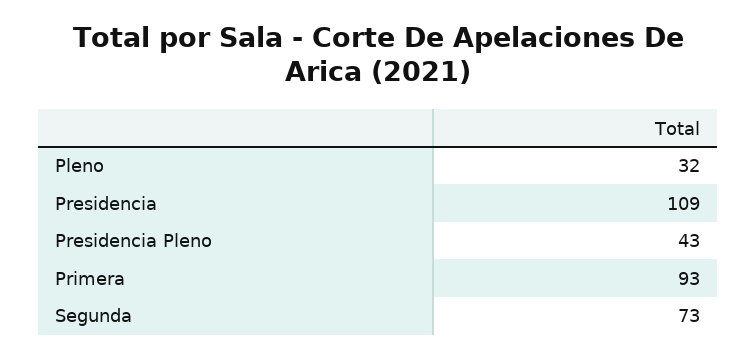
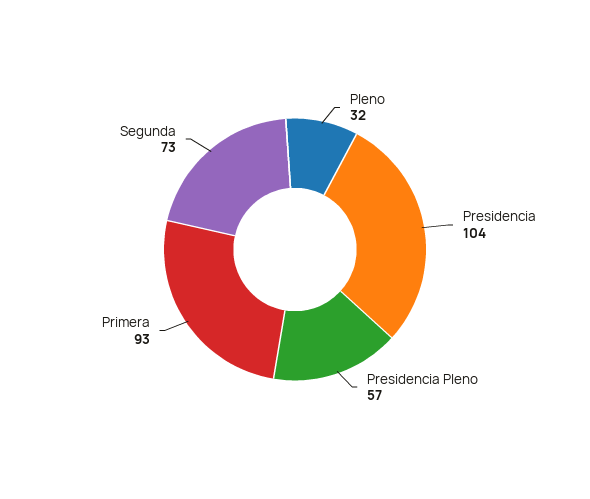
  {
    "Pleno": 32,
-   "Presidencia": 109,
+   "Presidencia": 104,
-   "Presidencia Pleno": 43,
+   "Presidencia Pleno": 57,
    "Primera": 93,
    "Segunda": 73
  }

